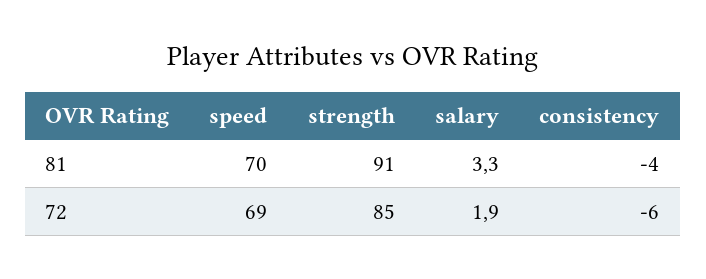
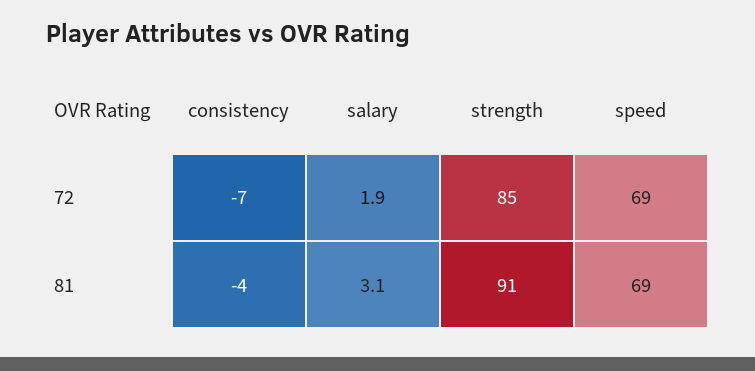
  {
    "speed": {
-     "81": 70,
+     "81": 69,
      "72": 69
    },
    "strength": {
      "81": 91,
      "72": 85
    },
    "salary": {
-     "81": 3.3,
+     "81": 3.1,
      "72": 1.9
    },
    "consistency": {
      "81": -4,
-     "72": -6
+     "72": -7
    }
  }

